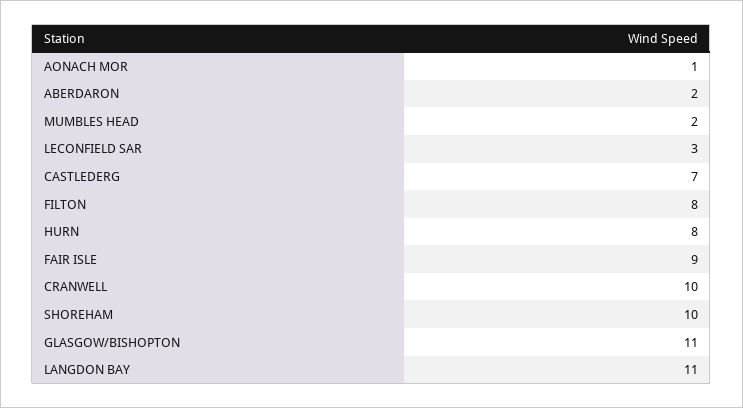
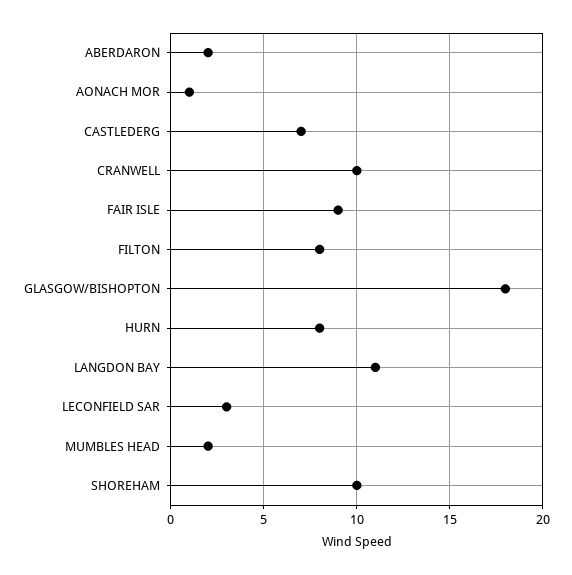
  {
    "AONACH MOR": 1,
    "ABERDARON": 2,
    "MUMBLES HEAD": 2,
    "LECONFIELD SAR": 3,
    "CASTLEDERG": 7,
    "FILTON": 8,
    "HURN": 8,
    "FAIR ISLE": 9,
    "CRANWELL": 10,
    "SHOREHAM": 10,
-   "GLASGOW/BISHOPTON": 11,
+   "GLASGOW/BISHOPTON": 18,
    "LANGDON BAY": 11
  }

